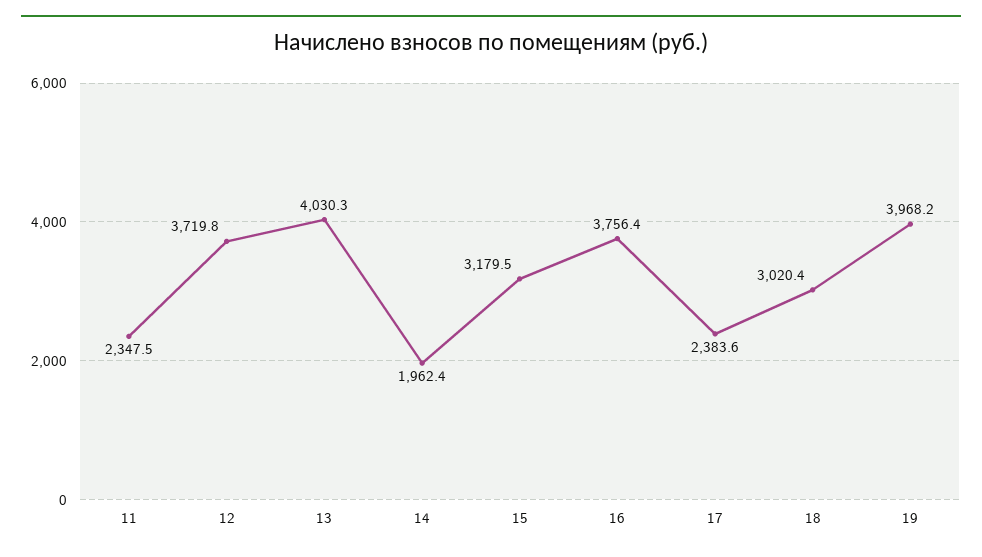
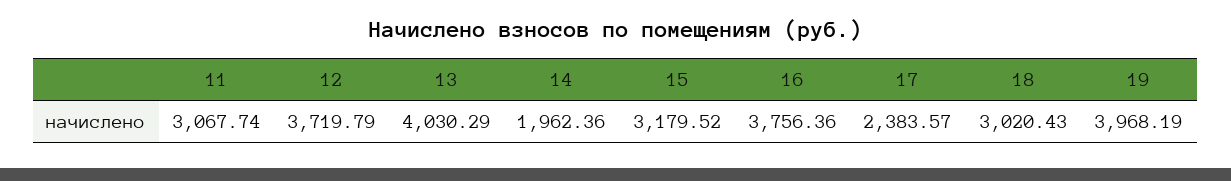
  {
-   "11": 2347.5,
+   "11": 3067.74,
    "12": 3719.79,
    "13": 4030.29,
    "14": 1962.36,
    "15": 3179.52,
    "16": 3756.36,
    "17": 2383.57,
    "18": 3020.43,
    "19": 3968.19
  }

